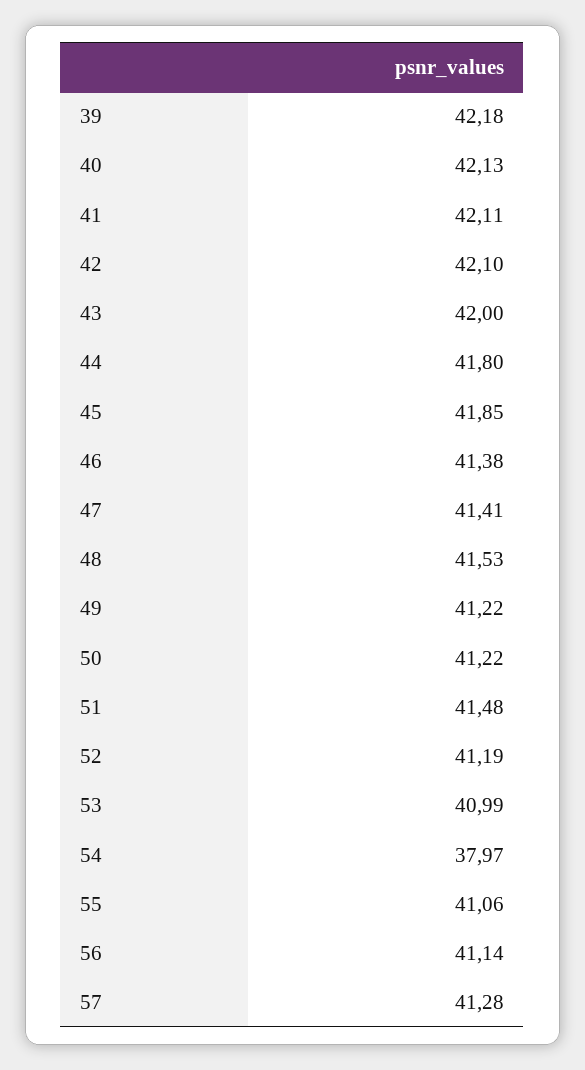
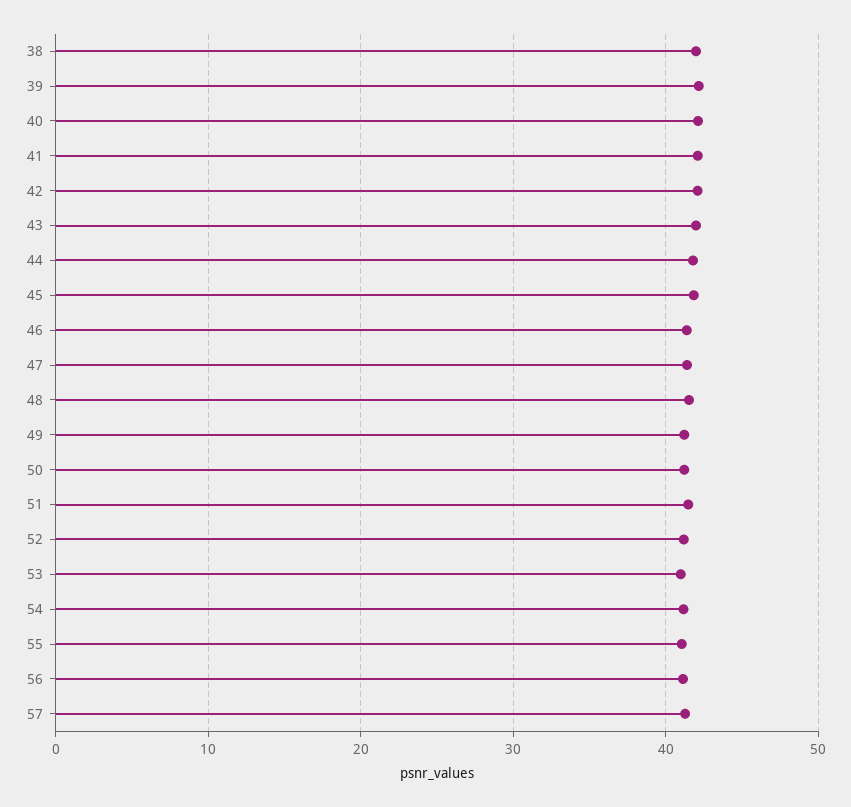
  {
    "39": 42.18,
    "40": 42.13,
    "41": 42.11,
    "42": 42.1,
    "43": 42,
    "44": 41.8,
    "45": 41.85,
    "46": 41.38,
    "47": 41.41,
    "48": 41.53,
    "49": 41.22,
    "50": 41.22,
    "51": 41.48,
    "52": 41.19,
    "53": 40.99,
-   "54": 37.97,
+   "54": 41,
    "55": 41.06,
    "56": 41.14,
-   "57": 41.28
+   "57": 41.28,
+   "38": 42
  }

